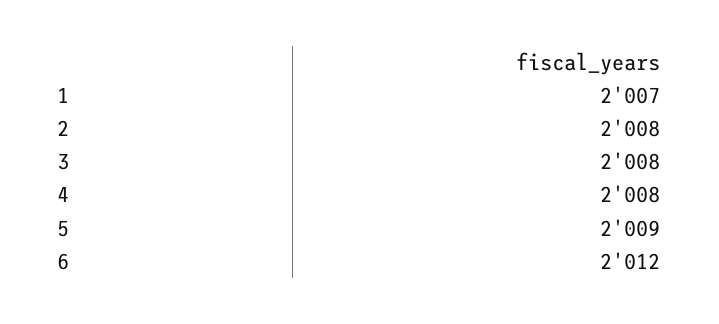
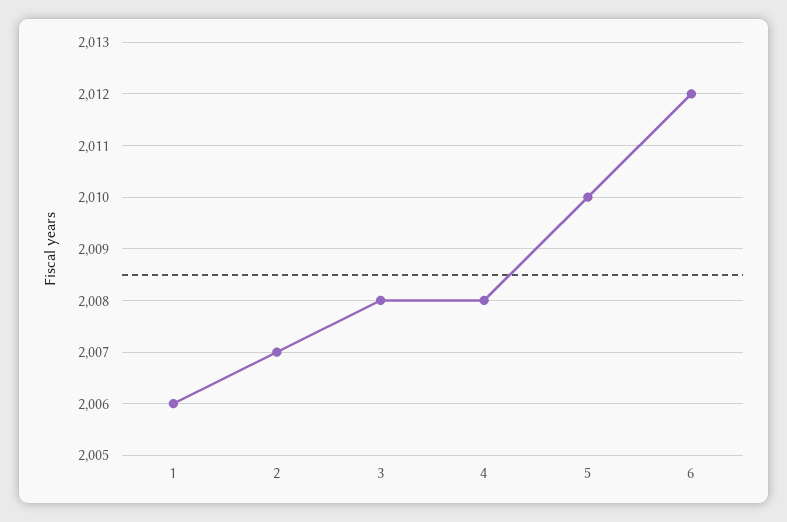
  {
-   "1": 2007,
+   "1": 2006,
-   "2": 2008,
+   "2": 2007,
    "3": 2008,
    "4": 2008,
-   "5": 2009,
+   "5": 2010,
    "6": 2012
  }

